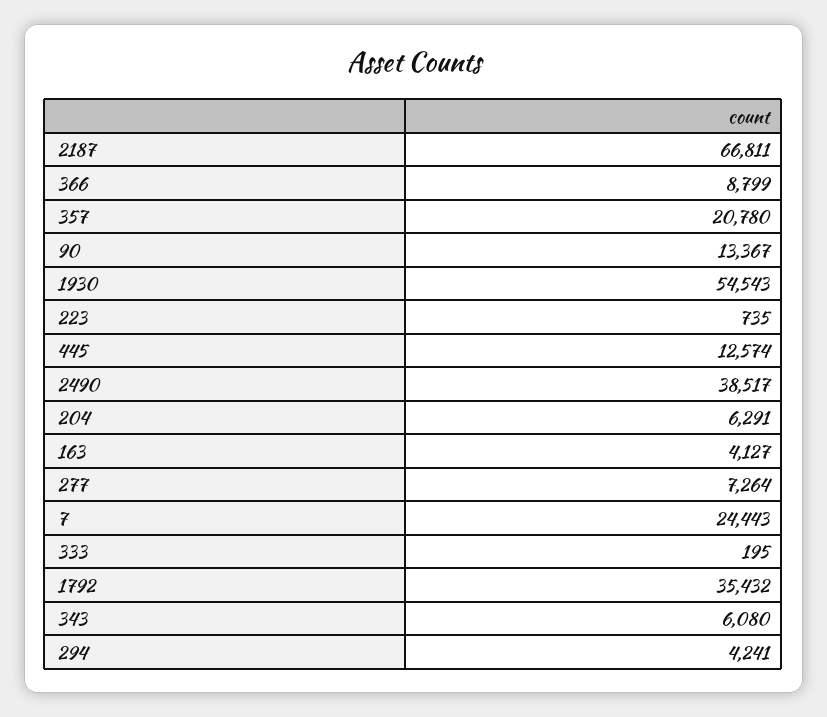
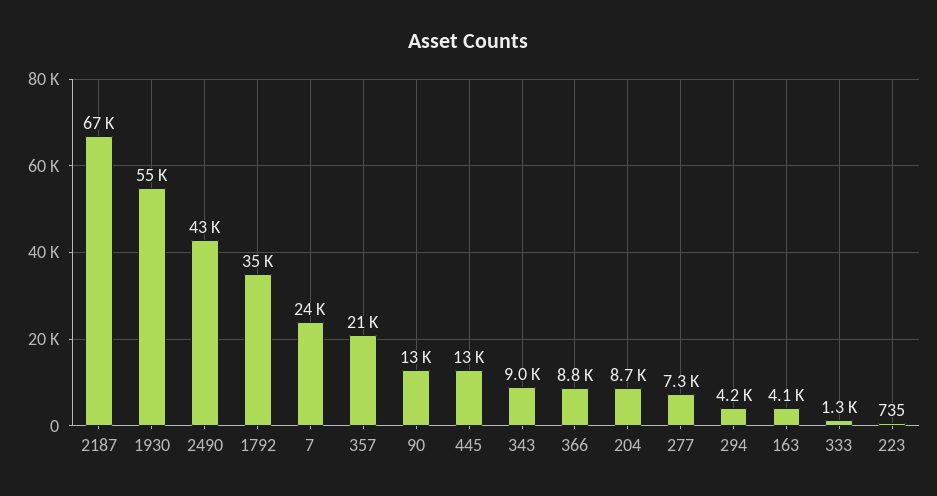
  {
    "2187": 66811,
    "366": 8799,
    "357": 20780,
    "90": 13367,
    "1930": 54543,
    "223": 735,
    "445": 12574,
-   "2490": 38517,
+   "2490": 43000,
-   "204": 6291,
+   "204": 8700,
    "163": 4127,
    "277": 7264,
    "7": 24443,
-   "333": 195,
+   "333": 1300,
    "1792": 35432,
-   "343": 6080,
+   "343": 9000,
    "294": 4241
  }

